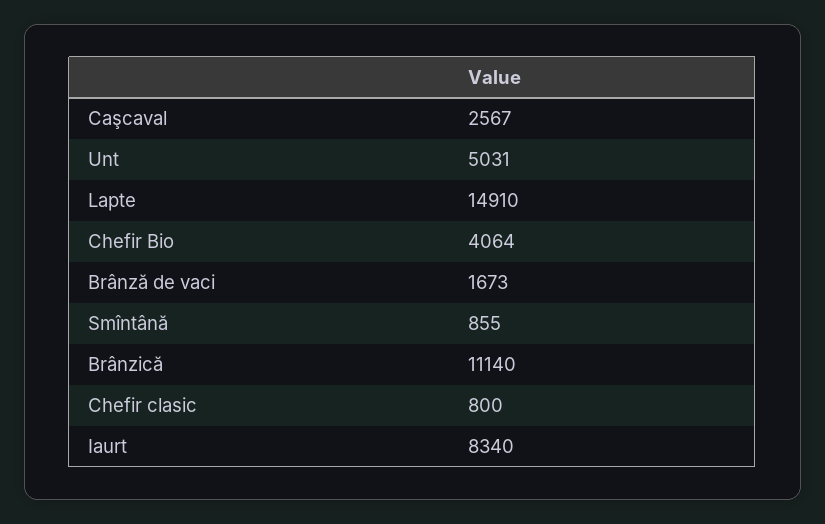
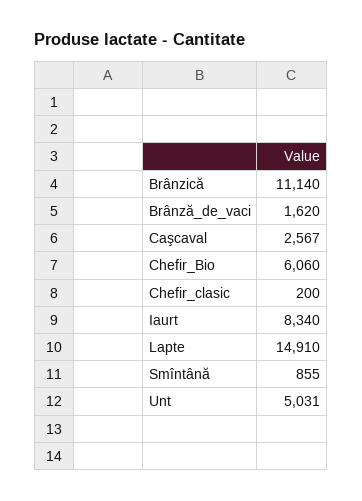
  {
    "Caşcaval": 2567,
    "Unt": 5031,
    "Lapte": 14910,
-   "Chefir Bio": 4064,
+   "Chefir Bio": 6060,
-   "Brânză de vaci": 1673,
+   "Brânză de vaci": 1620,
    "Smîntână": 855,
    "Brânzică": 11140,
-   "Chefir clasic": 800,
+   "Chefir clasic": 200,
    "Iaurt": 8340
  }

